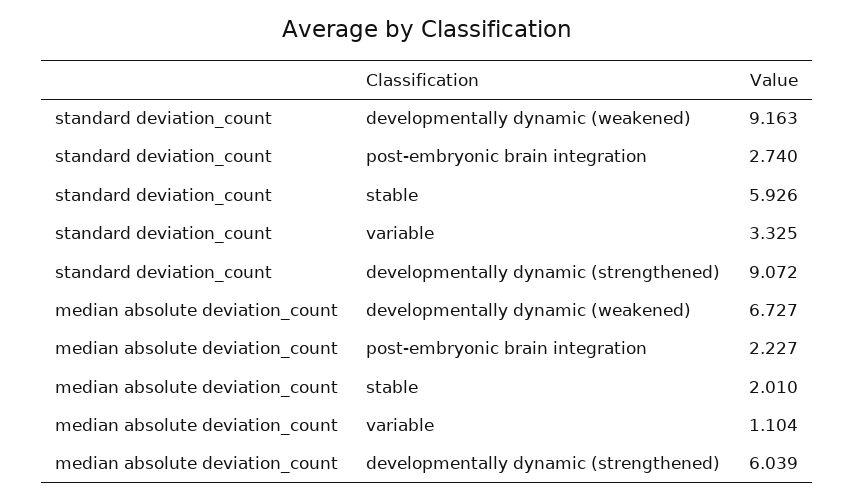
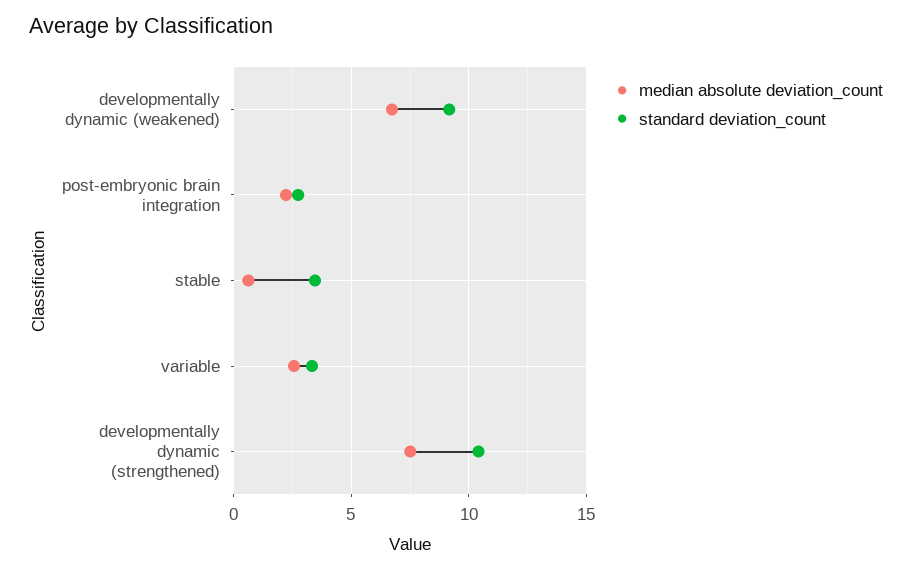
  {
    "standard deviation_count": {
      "developmentally dynamic (weakened)": 9.163,
      "post-embryonic brain integration": 2.74,
-     "stable": 5.926,
+     "stable": 3.5,
      "variable": 3.325,
-     "developmentally dynamic (strengthened)": 9.072
+     "developmentally dynamic (strengthened)": 10.5
    },
    "median absolute deviation_count": {
      "developmentally dynamic (weakened)": 6.727,
      "post-embryonic brain integration": 2.227,
-     "stable": 2.01,
+     "stable": 0.5,
-     "variable": 1.104,
+     "variable": 2.5,
-     "developmentally dynamic (strengthened)": 6.039
+     "developmentally dynamic (strengthened)": 7.5
    }
  }

